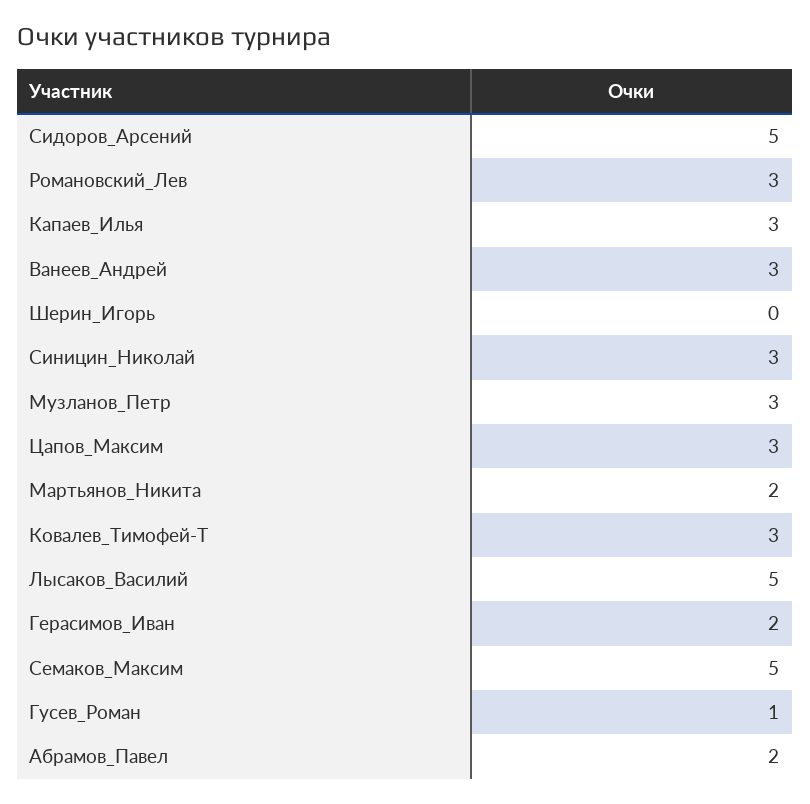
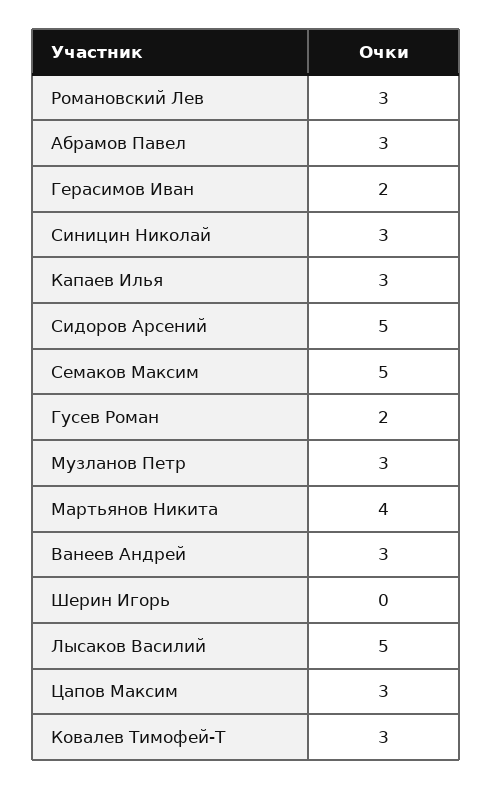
  {
    "Сидоров_Арсений": 5,
    "Романовский_Лев": 3,
    "Капаев_Илья": 3,
    "Ванеев_Андрей": 3,
    "Шерин_Игорь": 0,
    "Синицин_Николай": 3,
    "Музланов_Петр": 3,
    "Цапов_Максим": 3,
-   "Мартьянов_Никита": 2,
+   "Мартьянов_Никита": 4,
    "Ковалев_Тимофей-Т": 3,
    "Лысаков_Василий": 5,
    "Герасимов_Иван": 2,
    "Семаков_Максим": 5,
-   "Гусев_Роман": 1,
+   "Гусев_Роман": 2,
-   "Абрамов_Павел": 2
+   "Абрамов_Павел": 3
  }

